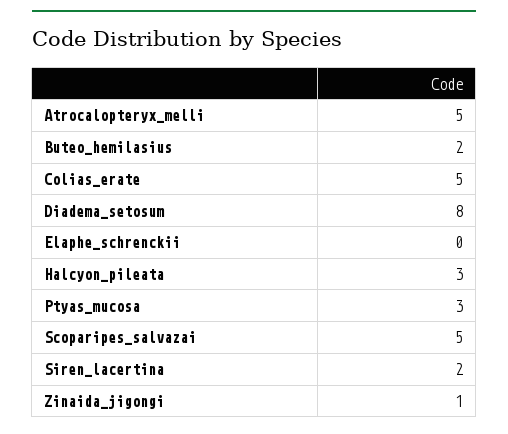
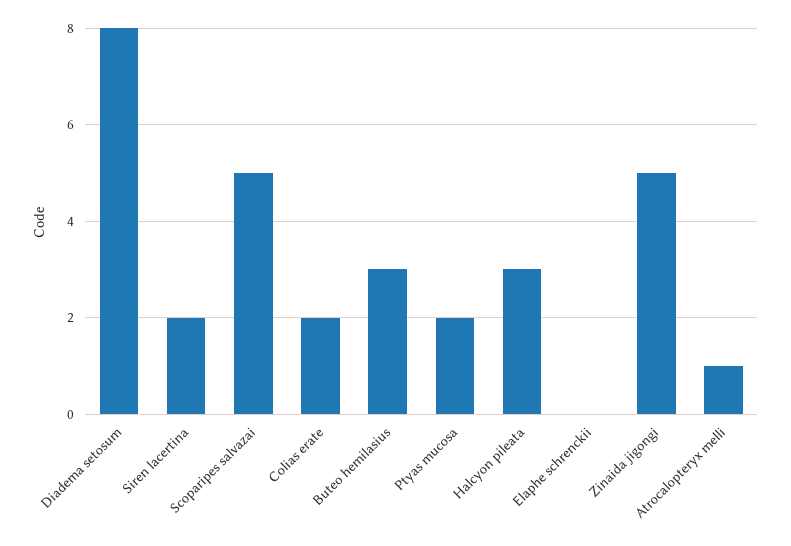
  {
-   "Atrocalopteryx_melli": 5,
+   "Atrocalopteryx_melli": 1,
-   "Buteo_hemilasius": 2,
+   "Buteo_hemilasius": 3,
-   "Colias_erate": 5,
+   "Colias_erate": 2,
    "Diadema_setosum": 8,
    "Elaphe_schrenckii": 0,
    "Halcyon_pileata": 3,
-   "Ptyas_mucosa": 3,
+   "Ptyas_mucosa": 2,
    "Scoparipes_salvazai": 5,
    "Siren_lacertina": 2,
-   "Zinaida_jigongi": 1
+   "Zinaida_jigongi": 5
  }

